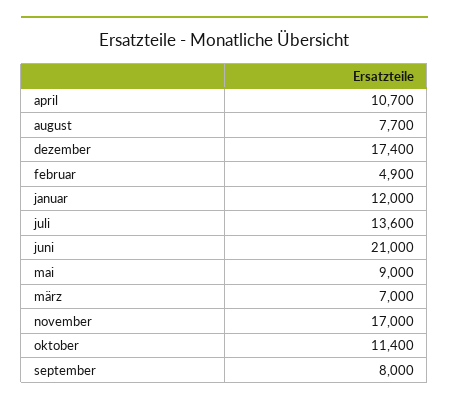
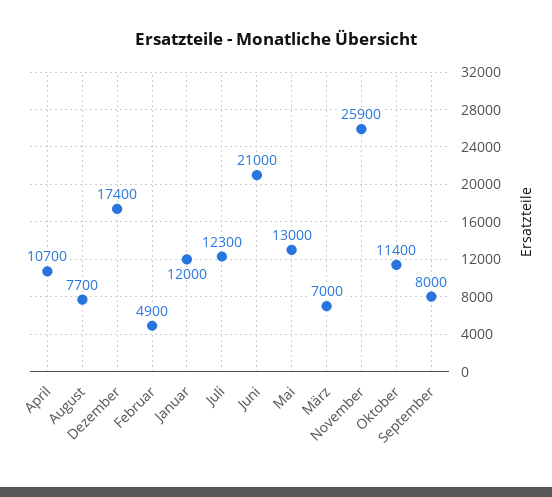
  {
    "april": 10700,
    "august": 7700,
    "dezember": 17400,
    "februar": 4900,
    "januar": 12000,
-   "juli": 13600,
+   "juli": 12300,
    "juni": 21000,
-   "mai": 9000,
+   "mai": 13000,
    "märz": 7000,
-   "november": 17000,
+   "november": 25900,
    "oktober": 11400,
    "september": 8000
  }

